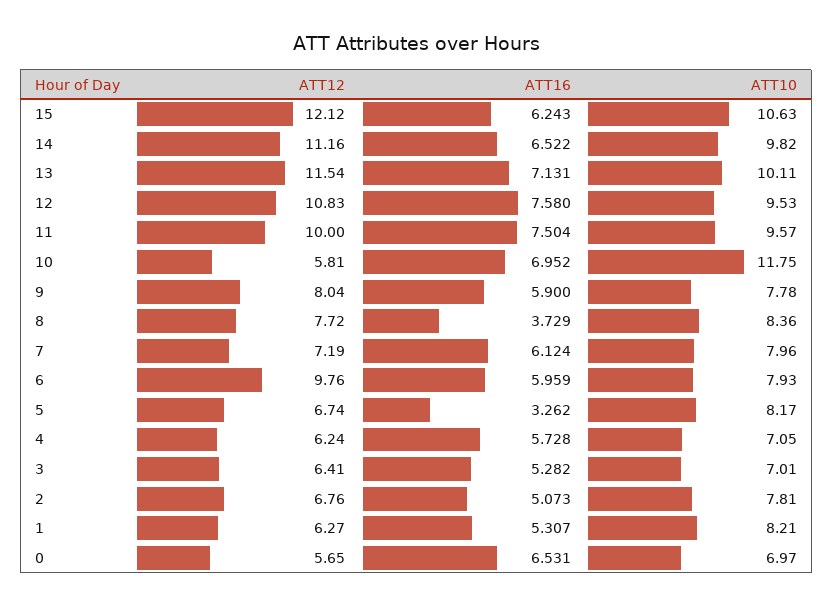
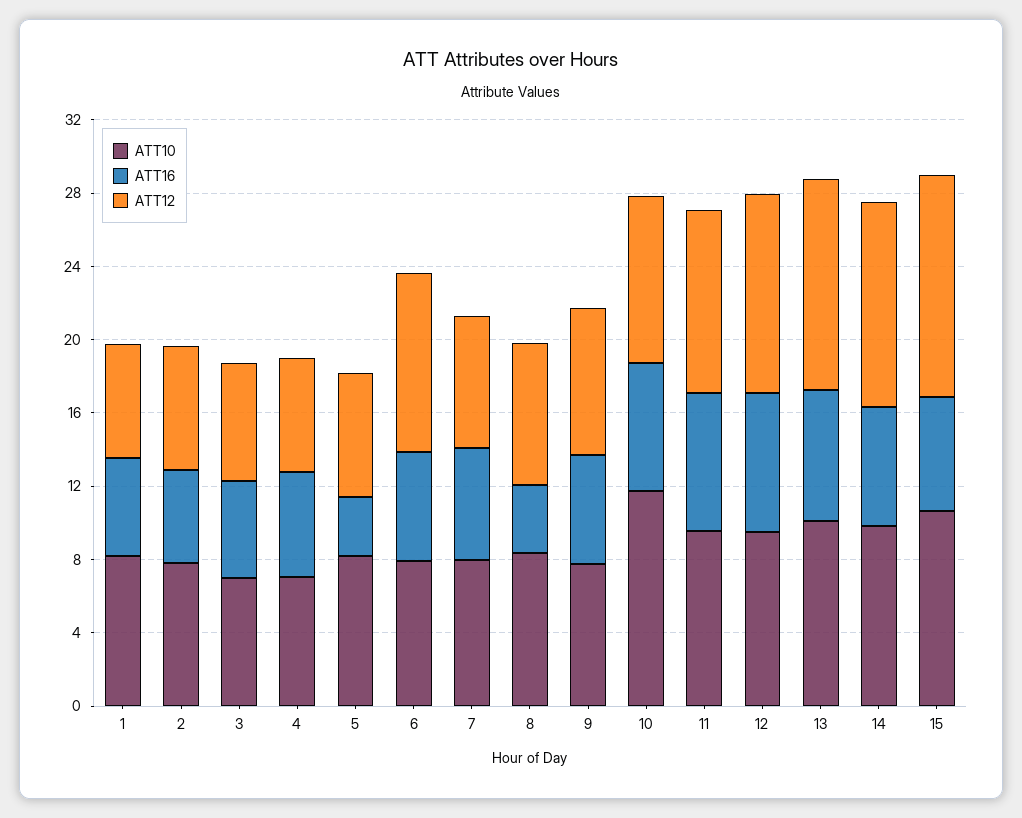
  {
    "ATT12": {
      "15": 12.12,
      "14": 11.16,
      "13": 11.54,
      "12": 10.83,
      "11": 10,
-     "10": 5.81,
+     "10": 9,
      "9": 8.04,
      "8": 7.72,
      "7": 7.19,
      "6": 9.76,
      "5": 6.74,
      "4": 6.24,
      "3": 6.41,
      "2": 6.76,
-     "1": 6.27,
+     "1": 6.27
-     "0": 5.65
    },
    "ATT16": {
      "15": 6.243,
      "14": 6.522,
      "13": 7.131,
      "12": 7.58,
      "11": 7.504,
      "10": 6.952,
      "9": 5.9,
      "8": 3.729,
      "7": 6.124,
      "6": 5.959,
      "5": 3.262,
      "4": 5.728,
      "3": 5.282,
      "2": 5.073,
-     "1": 5.307,
+     "1": 5.307
-     "0": 6.531
    },
    "ATT10": {
      "15": 10.63,
      "14": 9.82,
      "13": 10.11,
      "12": 9.53,
      "11": 9.57,
      "10": 11.75,
      "9": 7.78,
      "8": 8.36,
      "7": 7.96,
      "6": 7.93,
      "5": 8.17,
      "4": 7.05,
      "3": 7.01,
      "2": 7.81,
-     "1": 8.21,
+     "1": 8.21
-     "0": 6.97
    }
  }

